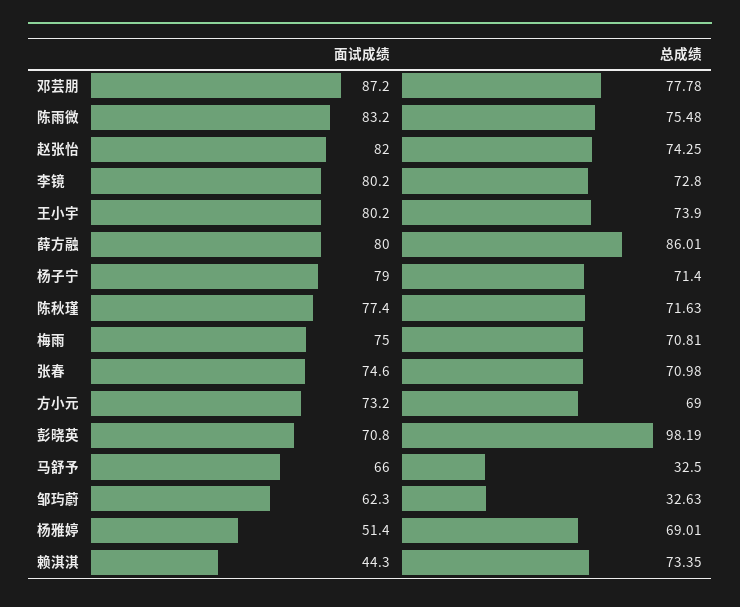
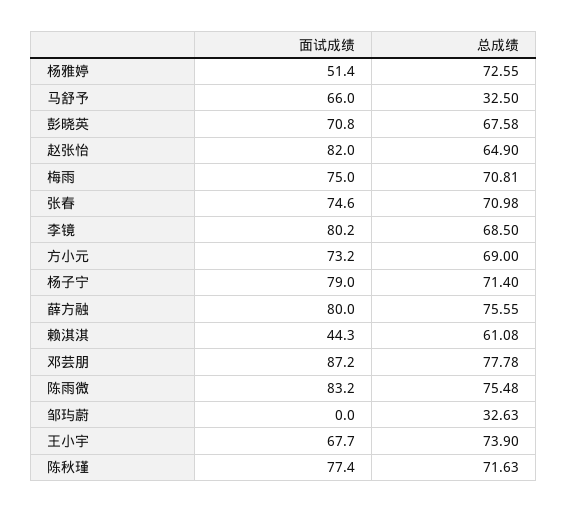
  {
    "面试成绩": {
      "邓芸朋": 87.2,
      "陈雨微": 83.2,
      "赵张怡": 82,
      "李镜": 80.2,
-     "王小宇": 80.2,
+     "王小宇": 67.7,
      "薛方融": 80,
      "杨子宁": 79,
      "陈秋瑾": 77.4,
      "梅雨": 75,
      "张春": 74.6,
      "方小元": 73.2,
      "彭晓英": 70.8,
      "马舒予": 66,
-     "邹玙蔚": 62.3,
+     "邹玙蔚": 0,
      "杨雅婷": 51.4,
      "赖淇淇": 44.3
    },
    "总成绩": {
      "邓芸朋": 77.78,
      "陈雨微": 75.48,
-     "赵张怡": 74.25,
+     "赵张怡": 64.9,
-     "李镜": 72.8,
+     "李镜": 68.5,
      "王小宇": 73.9,
-     "薛方融": 86.01,
+     "薛方融": 75.55,
      "杨子宁": 71.4,
      "陈秋瑾": 71.63,
      "梅雨": 70.81,
      "张春": 70.98,
      "方小元": 69,
-     "彭晓英": 98.19,
+     "彭晓英": 67.58,
      "马舒予": 32.5,
      "邹玙蔚": 32.63,
-     "杨雅婷": 69.01,
+     "杨雅婷": 72.55,
-     "赖淇淇": 73.35
+     "赖淇淇": 61.08
    }
  }

